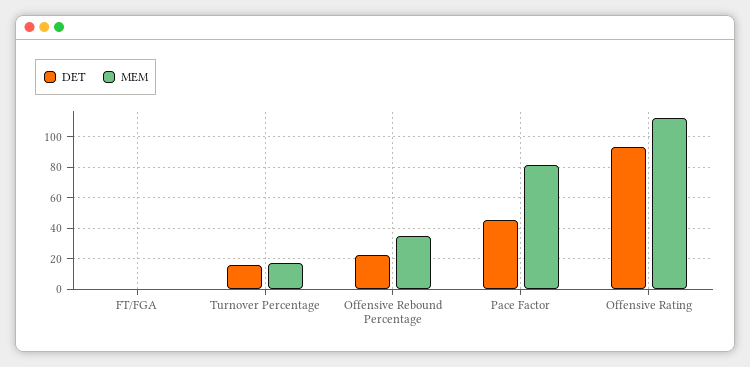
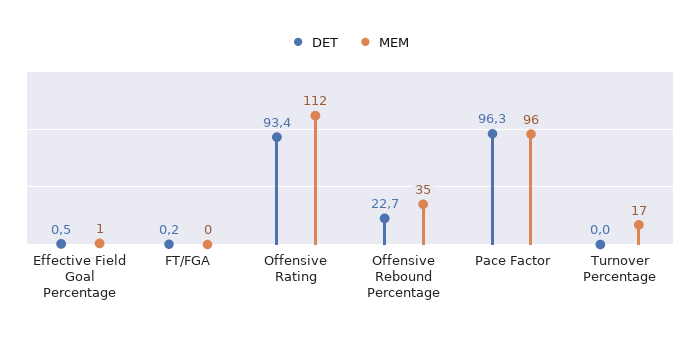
  {
    "DET": {
      "FT/FGA": 0.2,
-     "Turnover Percentage": 15,
+     "Turnover Percentage": 0,
      "Offensive Rebound Percentage": 22.7,
-     "Pace Factor": 45,
+     "Pace Factor": 96.3,
-     "Offensive Rating": 93.4
+     "Offensive Rating": 93.4,
+     "Effective Field Goal Percentage": 0.5
    },
    "MEM": {
      "FT/FGA": 0,
      "Turnover Percentage": 17,
      "Offensive Rebound Percentage": 35,
-     "Pace Factor": 80,
+     "Pace Factor": 96,
-     "Offensive Rating": 112
+     "Offensive Rating": 112,
+     "Effective Field Goal Percentage": 1
    }
  }

